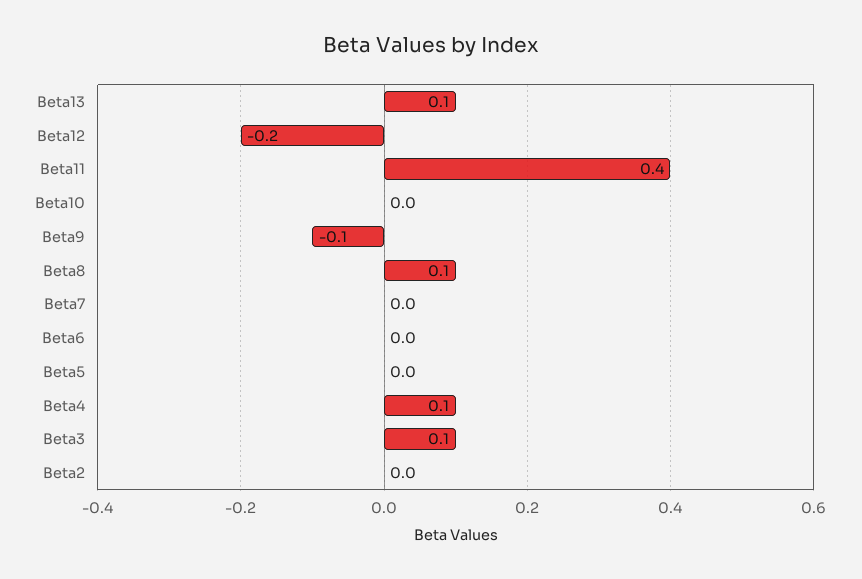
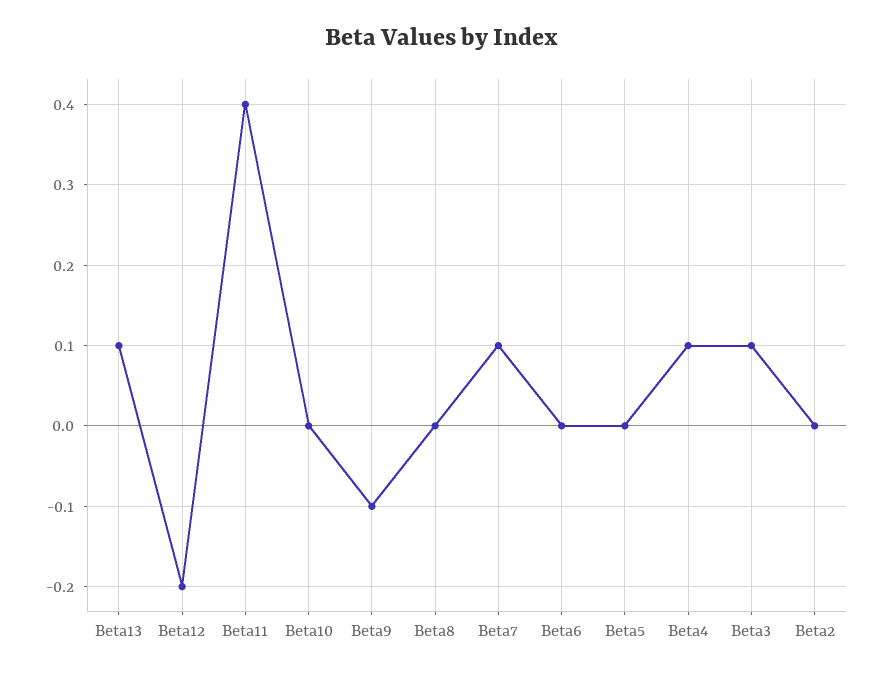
  {
    "Beta13": 0.1,
    "Beta12": -0.2,
    "Beta11": 0.4,
    "Beta10": 0,
    "Beta9": -0.1,
-   "Beta8": 0.1,
+   "Beta8": 0,
-   "Beta7": 0,
+   "Beta7": 0.1,
    "Beta6": 0,
    "Beta5": 0,
    "Beta4": 0.1,
    "Beta3": 0.1,
    "Beta2": 0
  }

